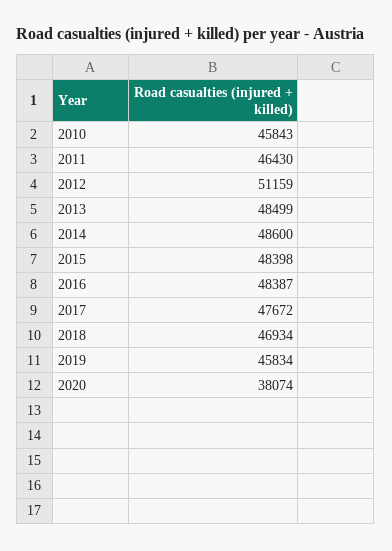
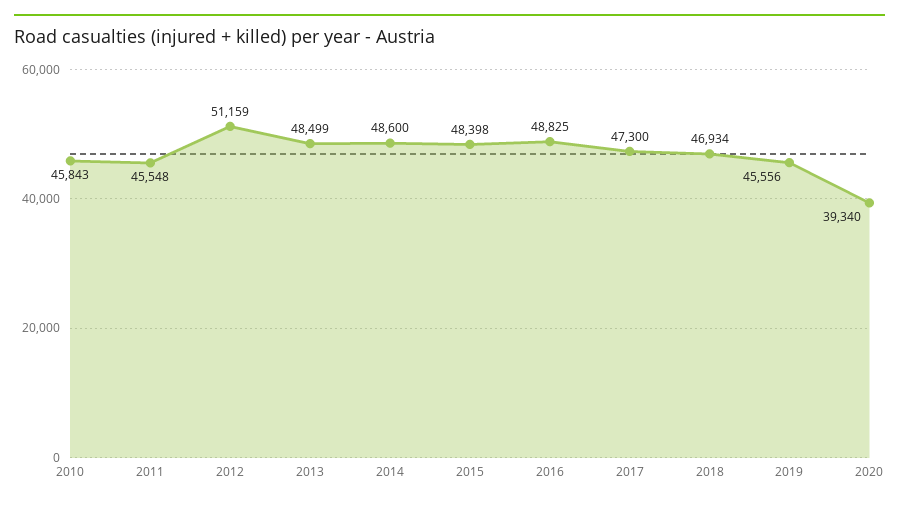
  {
    "2010": 45843,
-   "2011": 46430,
+   "2011": 45548,
    "2012": 51159,
    "2013": 48499,
    "2014": 48600,
    "2015": 48398,
-   "2016": 48387,
+   "2016": 48825,
-   "2017": 47672,
+   "2017": 47300,
    "2018": 46934,
-   "2019": 45834,
+   "2019": 45556,
-   "2020": 38074
+   "2020": 39340
  }

